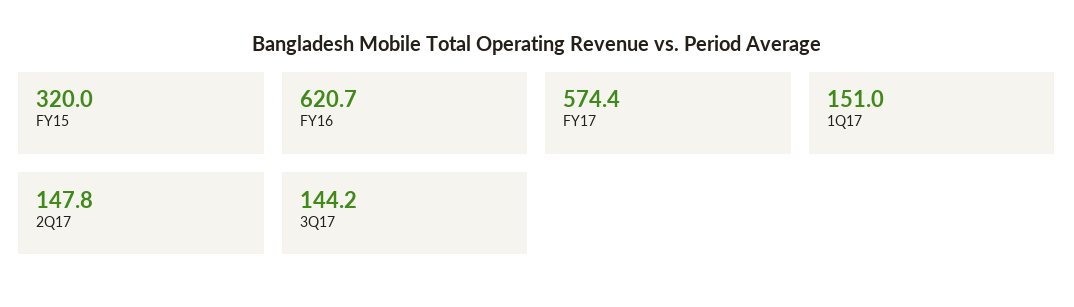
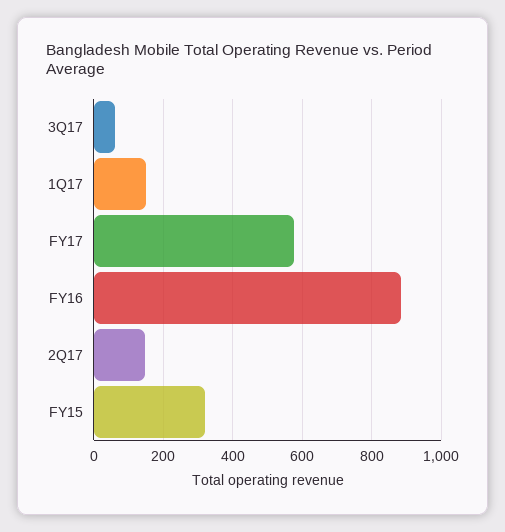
  {
    "FY15": 320,
-   "FY16": 620.7,
+   "FY16": 880,
    "FY17": 574.4,
    "1Q17": 151,
    "2Q17": 147.8,
-   "3Q17": 144.2
+   "3Q17": 60
  }

